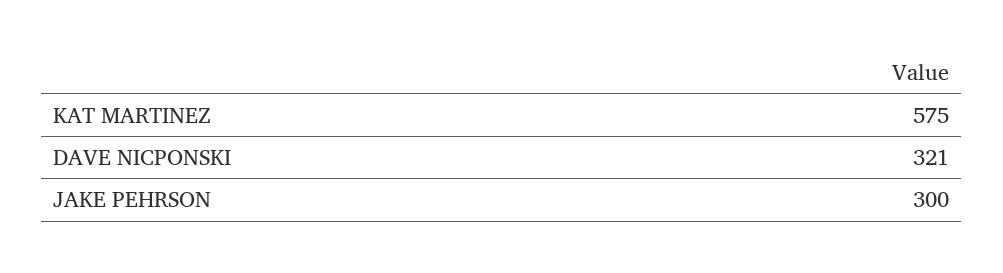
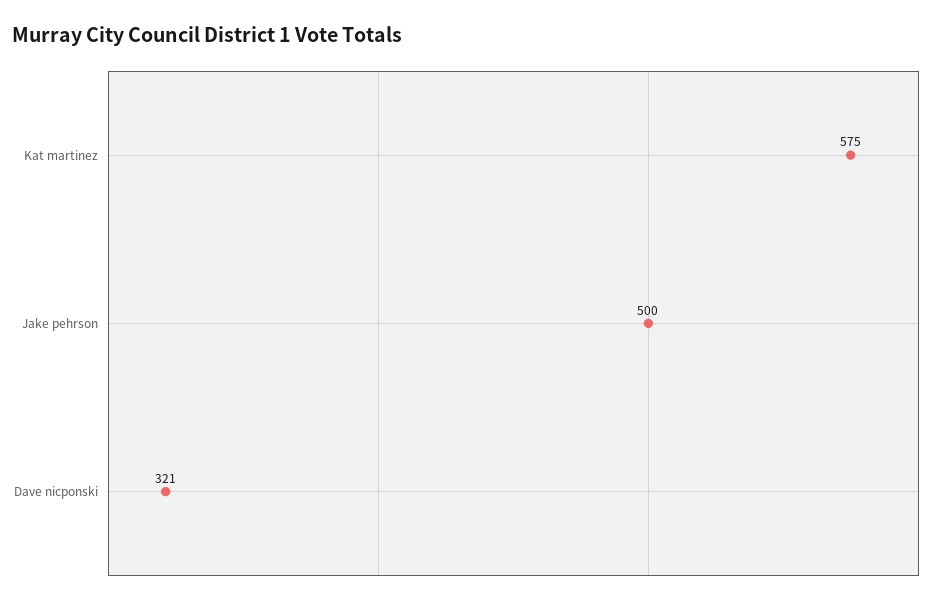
  {
    "KAT MARTINEZ": 575,
    "DAVE NICPONSKI": 321,
-   "JAKE PEHRSON": 300
+   "JAKE PEHRSON": 500
  }

